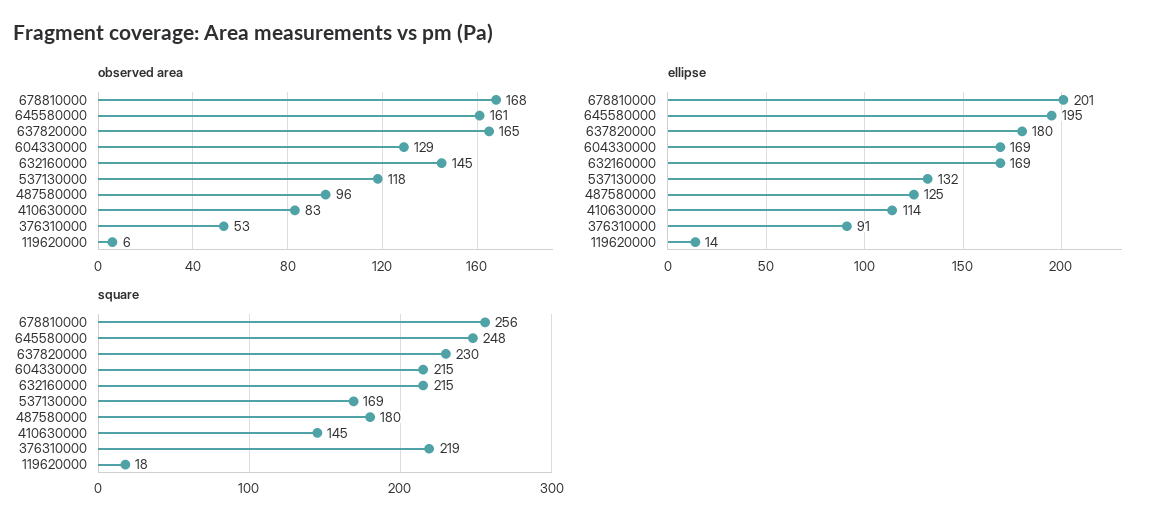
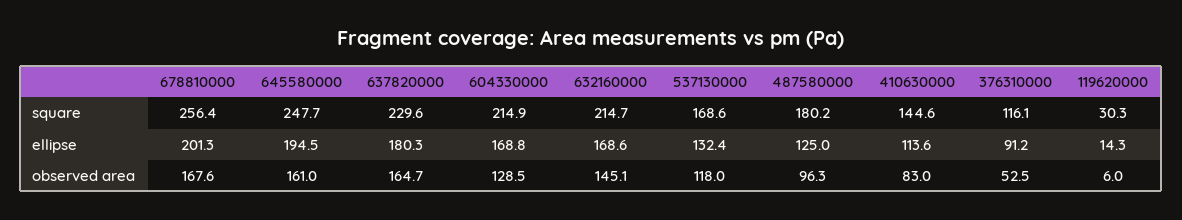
  {
    "observed area": {
      "678810000": 167.6,
      "645580000": 161,
      "637820000": 164.7,
      "604330000": 128.5,
      "632160000": 145.1,
      "537130000": 118,
      "487580000": 96.3,
      "410630000": 83,
      "376310000": 52.5,
      "119620000": 6
    },
    "ellipse": {
      "678810000": 201.3,
      "645580000": 194.5,
      "637820000": 180.3,
      "604330000": 168.8,
      "632160000": 168.6,
      "537130000": 132.4,
      "487580000": 125,
      "410630000": 113.6,
      "376310000": 91.2,
      "119620000": 14.3
    },
    "square": {
      "678810000": 256.4,
      "645580000": 247.7,
      "637820000": 229.6,
      "604330000": 214.9,
      "632160000": 214.7,
      "537130000": 168.6,
      "487580000": 180.2,
      "410630000": 144.6,
-     "376310000": 219,
+     "376310000": 116.1,
-     "119620000": 18
+     "119620000": 30.3
    }
  }

